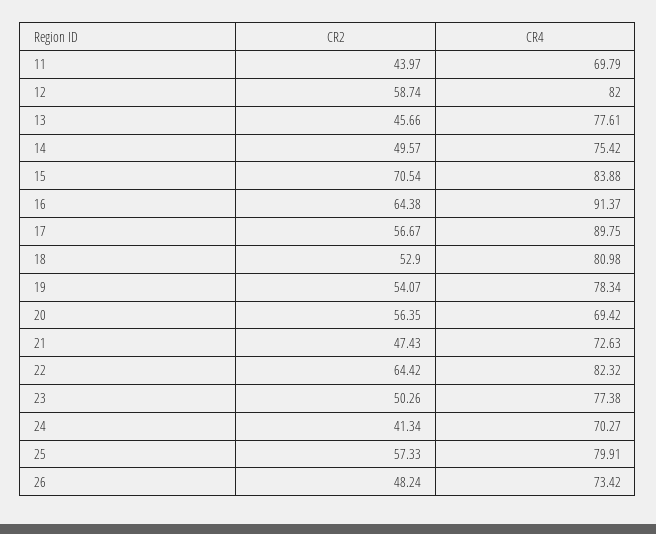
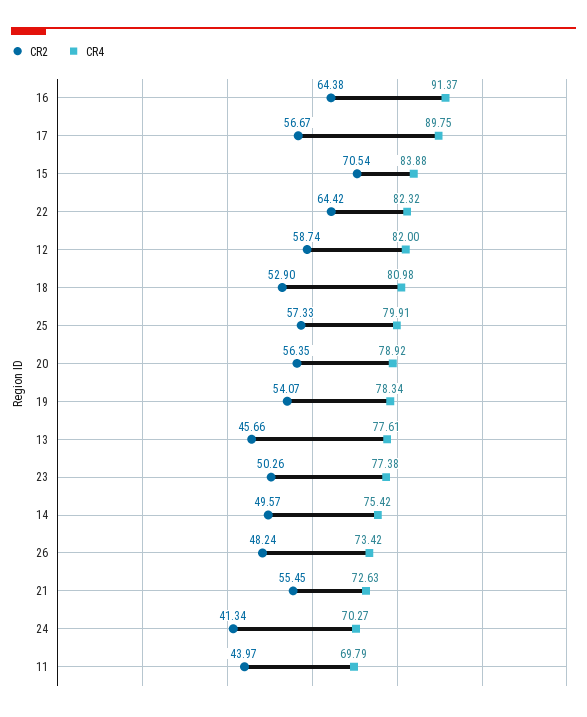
  {
    "CR2": {
      "11": 43.97,
      "12": 58.74,
      "13": 45.66,
      "14": 49.57,
      "15": 70.54,
      "16": 64.38,
      "17": 56.67,
      "18": 52.9,
      "19": 54.07,
      "20": 56.35,
-     "21": 47.43,
+     "21": 55.45,
      "22": 64.42,
      "23": 50.26,
      "24": 41.34,
      "25": 57.33,
      "26": 48.24
    },
    "CR4": {
      "11": 69.79,
      "12": 82,
      "13": 77.61,
      "14": 75.42,
      "15": 83.88,
      "16": 91.37,
      "17": 89.75,
      "18": 80.98,
      "19": 78.34,
-     "20": 69.42,
+     "20": 78.92,
      "21": 72.63,
      "22": 82.32,
      "23": 77.38,
      "24": 70.27,
      "25": 79.91,
      "26": 73.42
    }
  }

